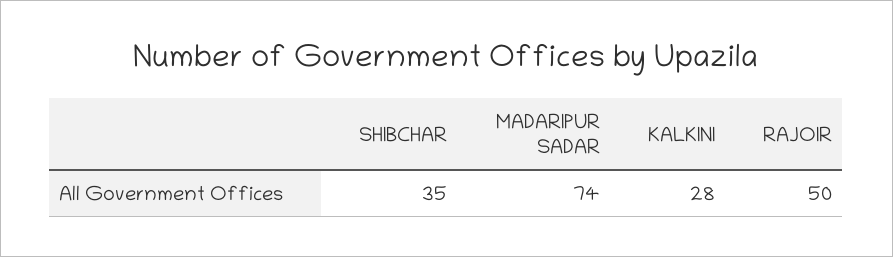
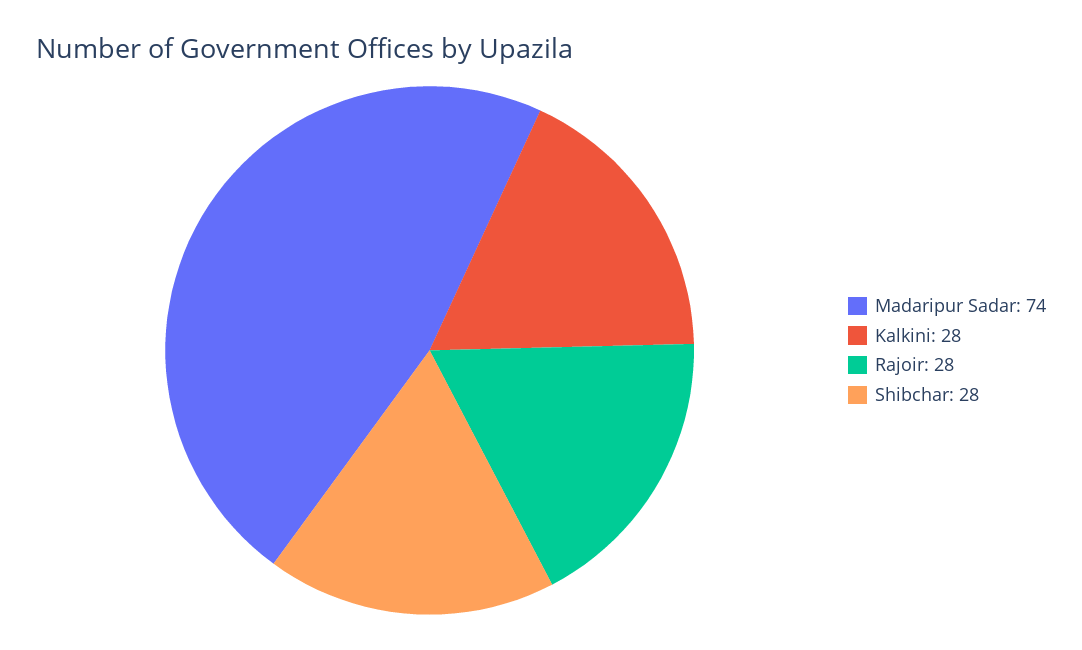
  {
-   "SHIBCHAR": 35,
+   "SHIBCHAR": 28,
    "MADARIPUR SADAR": 74,
    "KALKINI": 28,
-   "RAJOIR": 50
+   "RAJOIR": 28
  }

